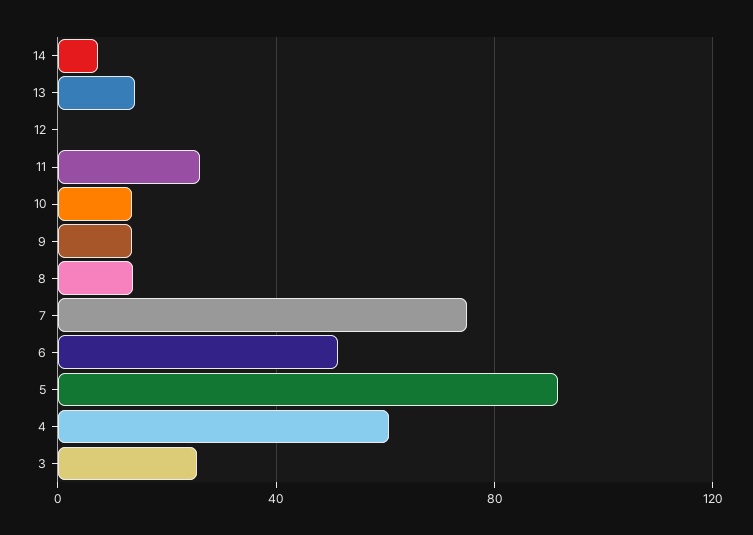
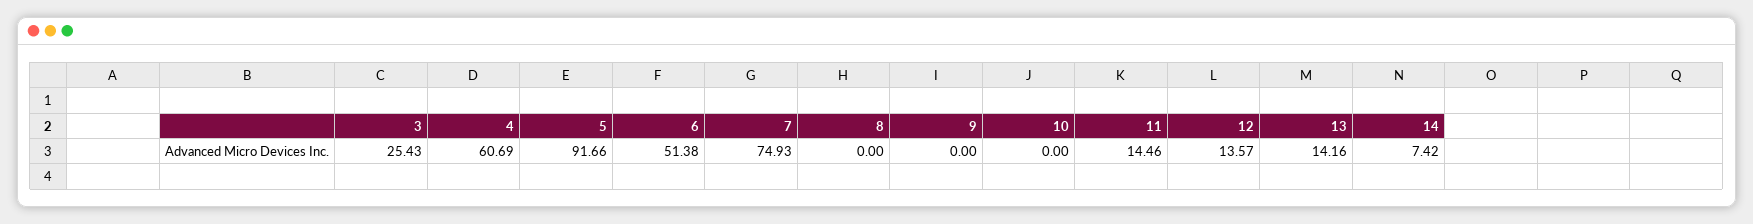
  {
    "14": 7.42,
    "13": 14.16,
-   "12": 0,
+   "12": 13.57,
-   "11": 25,
+   "11": 14.46,
-   "10": 15,
+   "10": 0,
-   "9": 15,
+   "9": 0,
-   "8": 15,
+   "8": 0,
    "7": 74.93,
    "6": 51.38,
    "5": 91.66,
    "4": 60.69,
    "3": 25.43
  }

